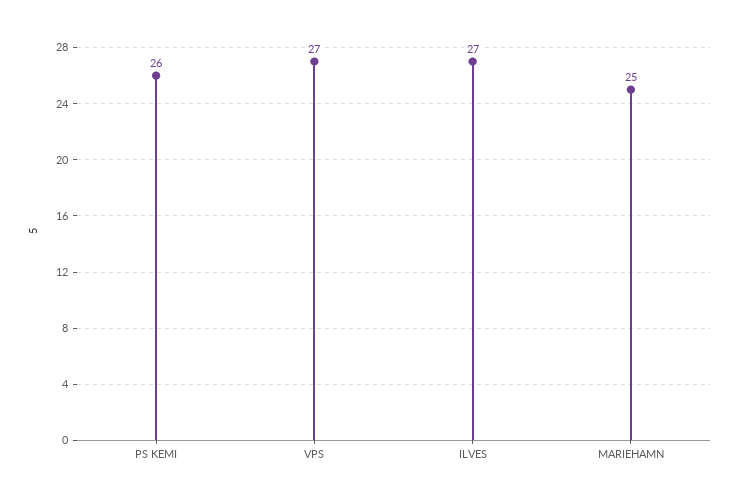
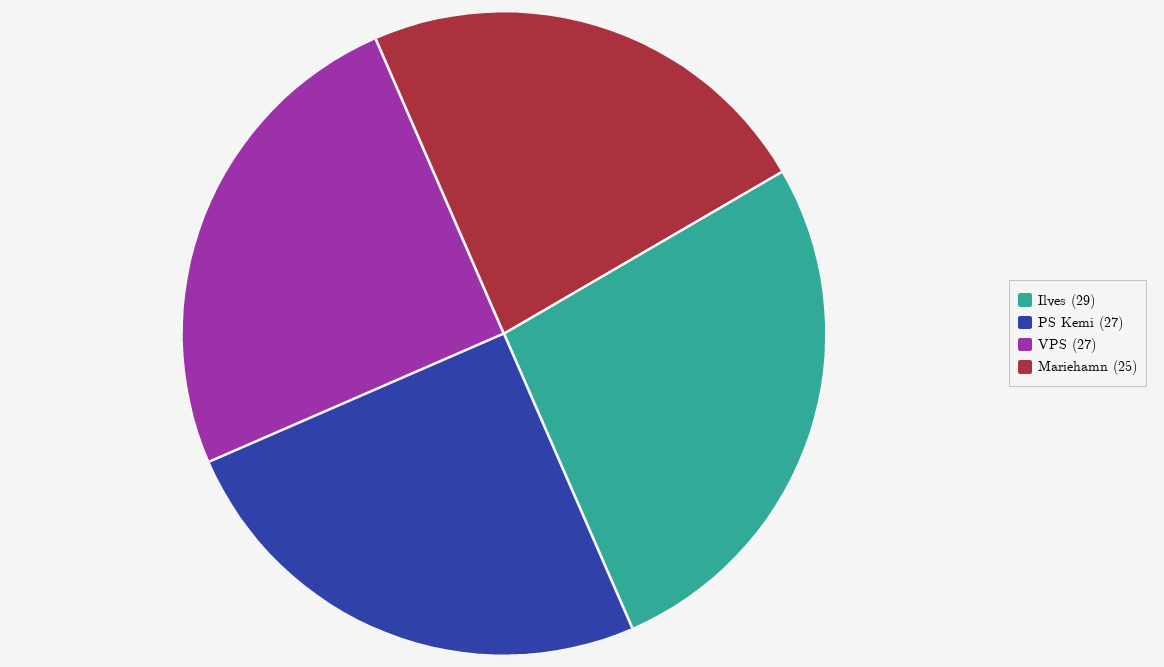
  {
-   "PS KEMI": 26,
+   "PS KEMI": 27,
    "VPS": 27,
-   "ILVES": 27,
+   "ILVES": 29,
    "MARIEHAMN": 25
  }

